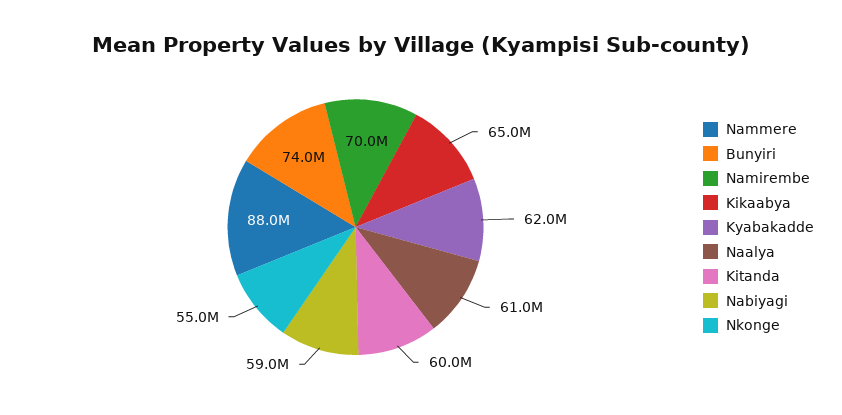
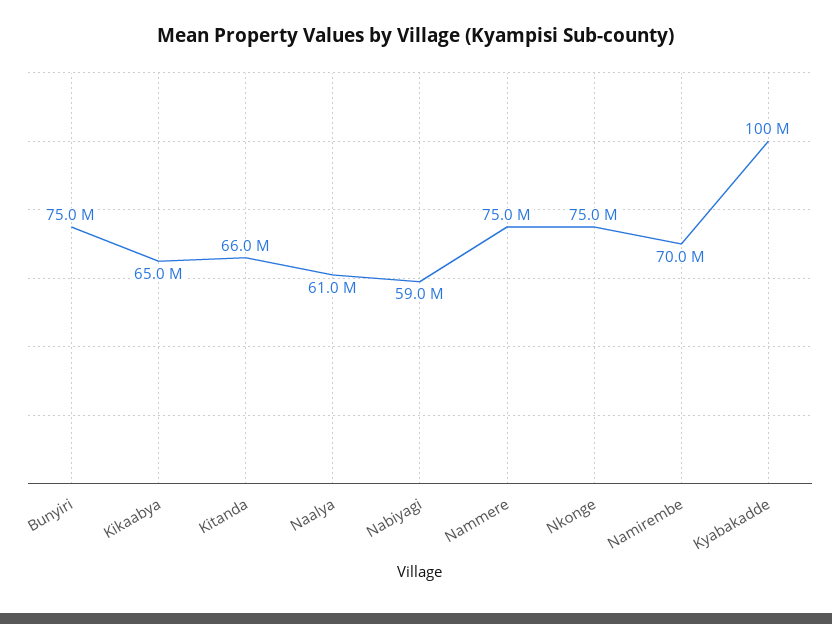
  {
-   "Nammere": 88000000,
+   "Nammere": 75000000,
-   "Bunyiri": 74000000,
+   "Bunyiri": 75000000,
    "Namirembe": 70000000,
    "Kikaabya": 65000000,
-   "Kyabakadde": 62000000,
+   "Kyabakadde": 100000000,
    "Naalya": 61000000,
-   "Kitanda": 60000000,
+   "Kitanda": 66000000,
    "Nabiyagi": 59000000,
-   "Nkonge": 55000000
+   "Nkonge": 75000000
  }

